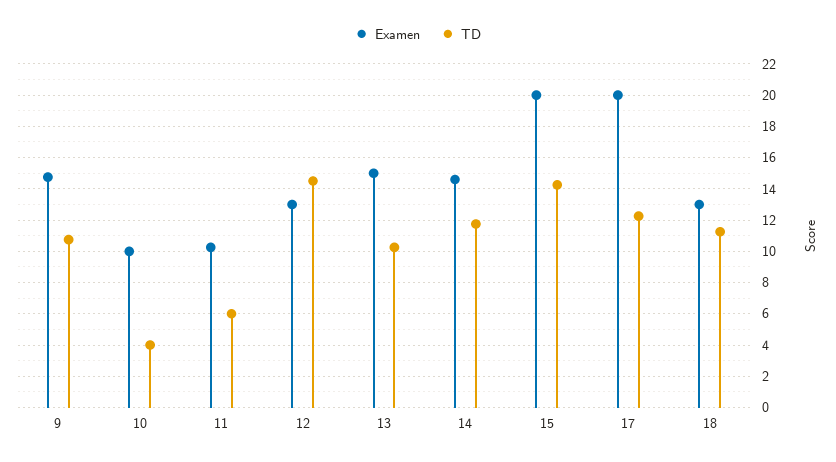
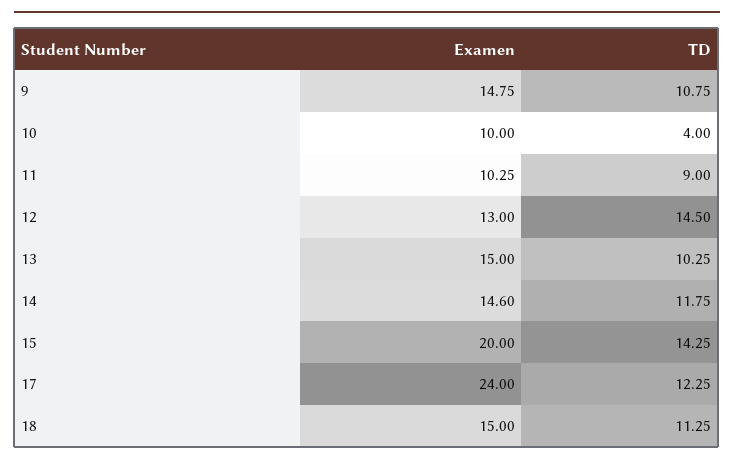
  {
    "Examen": {
      "9": 14.75,
      "10": 10,
      "11": 10.25,
      "12": 13,
      "13": 15,
      "14": 14.6,
      "15": 20,
-     "17": 20,
+     "17": 24,
-     "18": 13
+     "18": 15
    },
    "TD": {
      "9": 10.75,
      "10": 4,
-     "11": 6,
+     "11": 9,
      "12": 14.5,
      "13": 10.25,
      "14": 11.75,
      "15": 14.25,
      "17": 12.25,
      "18": 11.25
    }
  }

